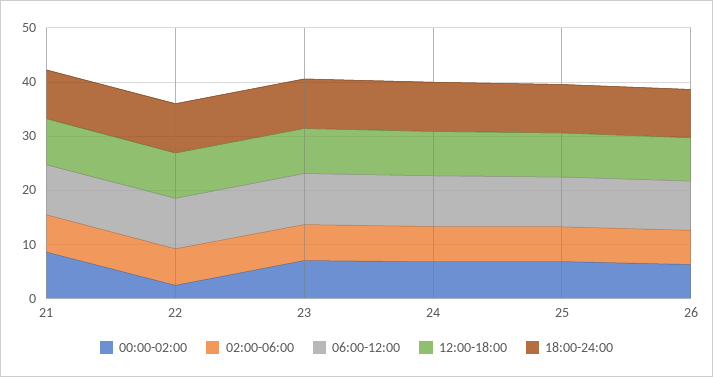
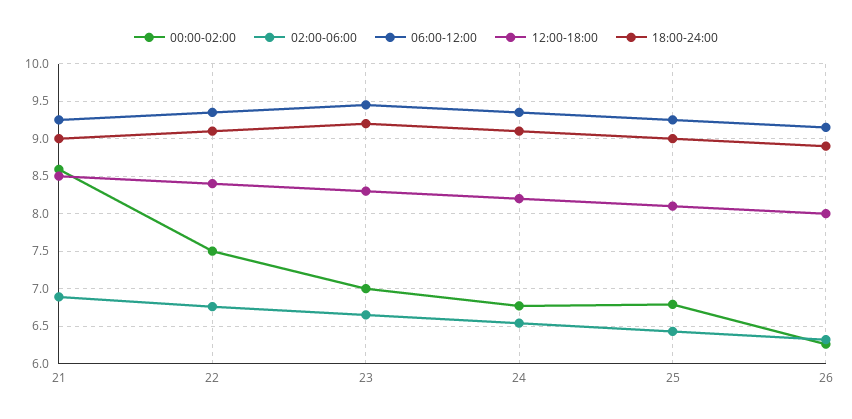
  {
    "00:00-02:00": {
      "21": 8.6,
-     "22": 2,
+     "22": 7.5,
      "23": 7,
      "24": 6.8,
      "25": 6.8,
      "26": 6.3
    },
    "02:00-06:00": {
      "21": 6.9,
      "22": 6.8,
      "23": 6.7,
      "24": 6.5,
      "25": 6.4,
      "26": 6.3
    },
    "06:00-12:00": {
      "21": 9.3,
      "22": 9.4,
      "23": 9.5,
      "24": 9.4,
      "25": 9.3,
      "26": 9.2
    },
    "12:00-18:00": {
      "21": 8.5,
      "22": 8.4,
      "23": 8.3,
      "24": 8.2,
      "25": 8.1,
      "26": 8
    },
    "18:00-24:00": {
      "21": 9,
      "22": 9.1,
      "23": 9.2,
      "24": 9.1,
      "25": 9,
      "26": 8.9
    }
  }

